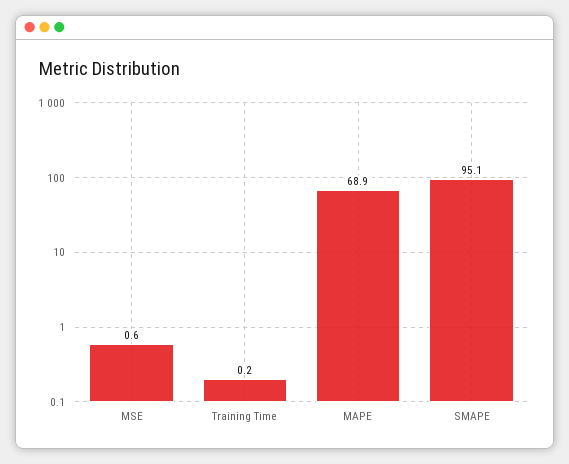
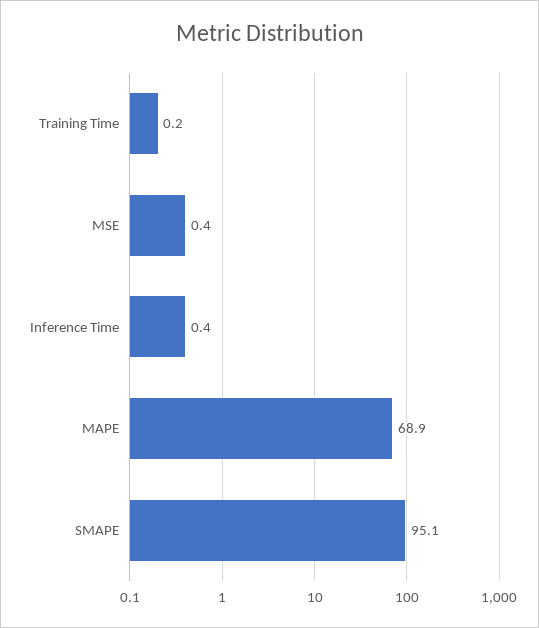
  {
-   "MSE": 0.6,
+   "MSE": 0.4,
    "Training Time": 0.2,
    "MAPE": 68.9,
-   "SMAPE": 95.1
+   "SMAPE": 95.1,
+   "Inference Time": 0.4
  }

